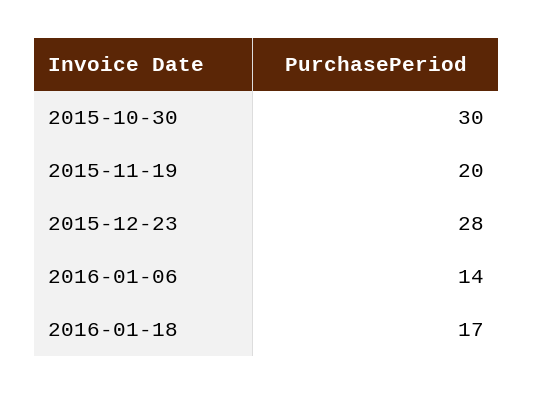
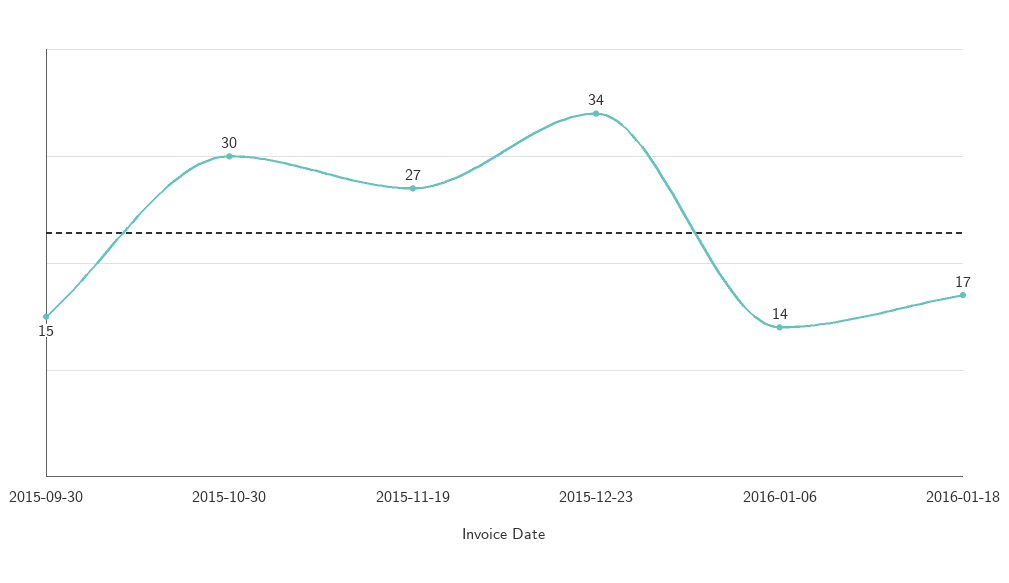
  {
    "2015-10-30": 30,
-   "2015-11-19": 20,
+   "2015-11-19": 27,
-   "2015-12-23": 28,
+   "2015-12-23": 34,
    "2016-01-06": 14,
-   "2016-01-18": 17
+   "2016-01-18": 17,
+   "2015-09-30": 15
  }

